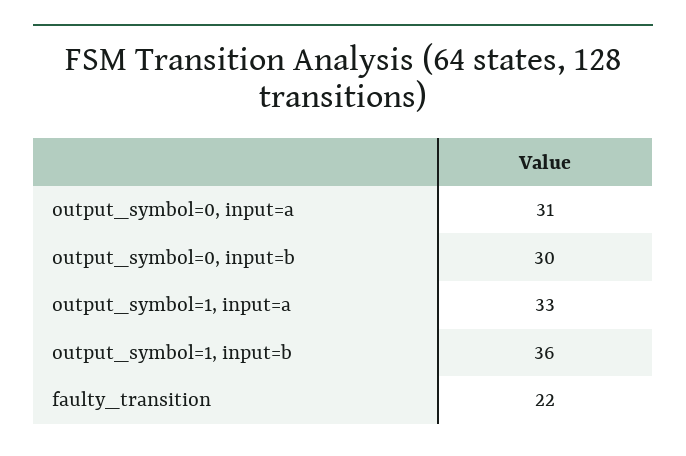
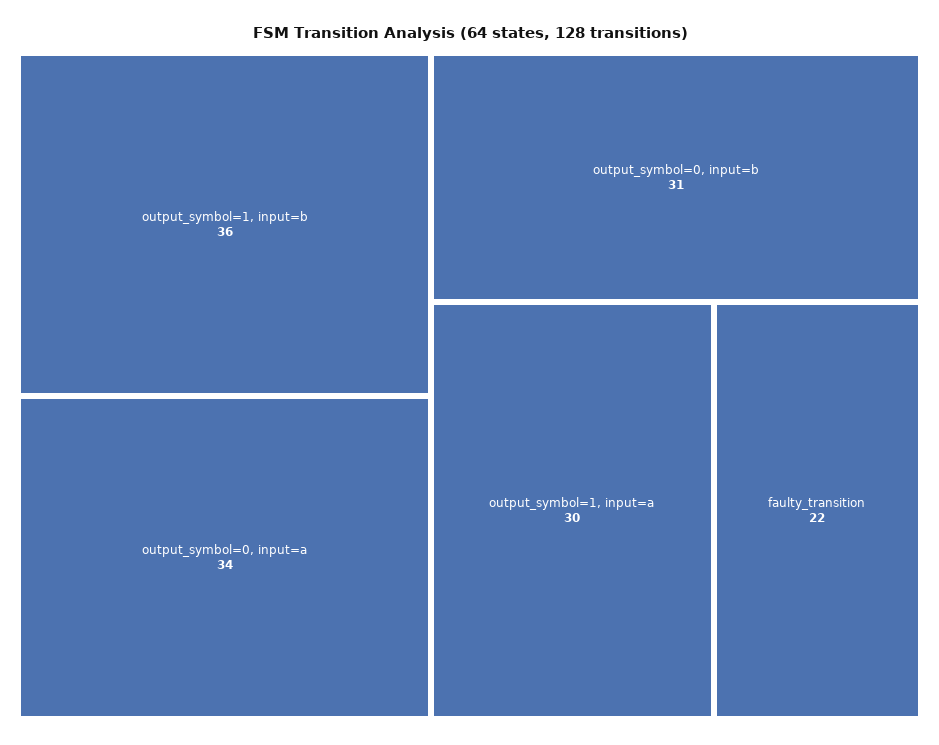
  {
-   "output_symbol=0, input=a": 31,
+   "output_symbol=0, input=a": 34,
-   "output_symbol=0, input=b": 30,
+   "output_symbol=0, input=b": 31,
-   "output_symbol=1, input=a": 33,
+   "output_symbol=1, input=a": 30,
    "output_symbol=1, input=b": 36,
    "faulty_transition": 22
  }

